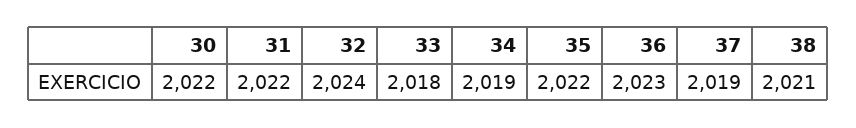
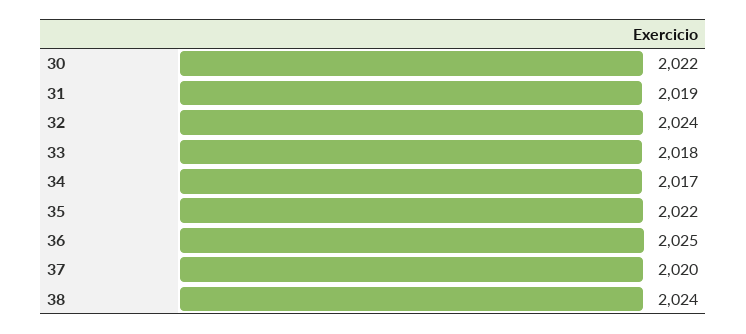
  {
    "30": 2022,
-   "31": 2022,
+   "31": 2019,
    "32": 2024,
    "33": 2018,
-   "34": 2019,
+   "34": 2017,
    "35": 2022,
-   "36": 2023,
+   "36": 2025,
-   "37": 2019,
+   "37": 2020,
-   "38": 2021
+   "38": 2024
  }

